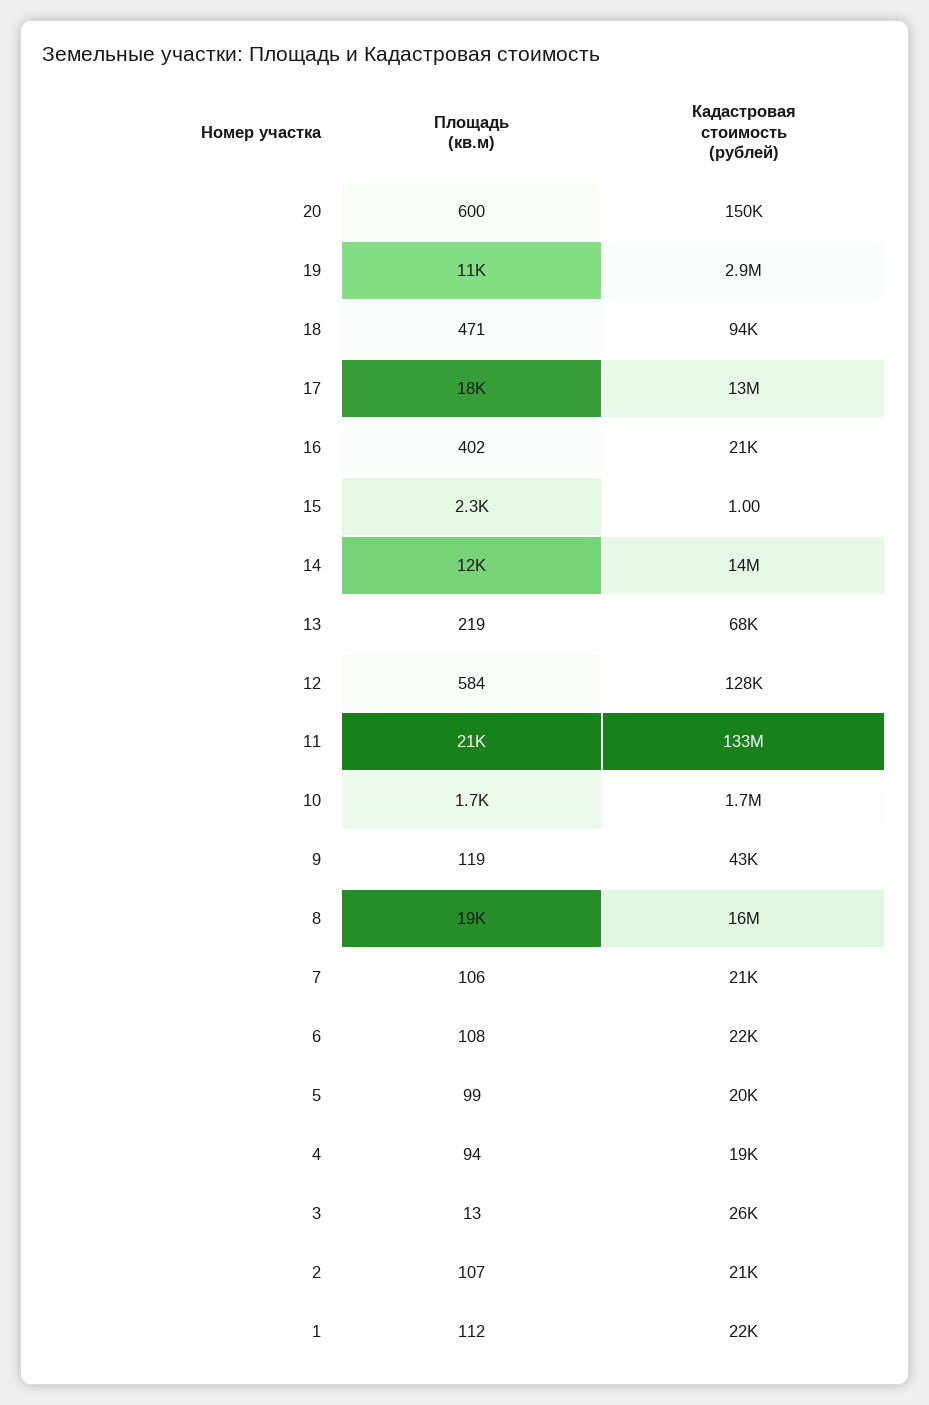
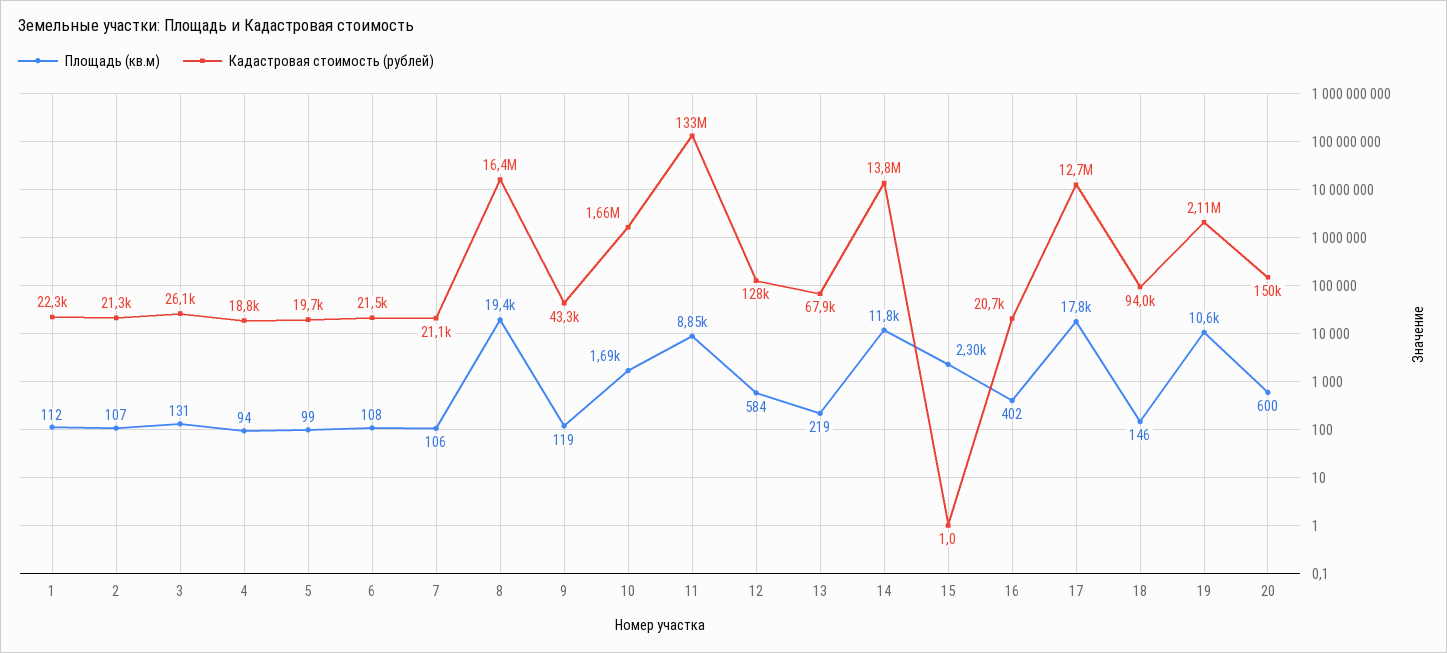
  {
    "Площадь (кв.м)": {
      "20": 600,
      "19": 10600,
-     "18": 471,
+     "18": 146,
      "17": 17800,
      "16": 402,
      "15": 2300,
      "14": 11800,
      "13": 219,
      "12": 584,
-     "11": 21000,
+     "11": 8850,
      "10": 1690,
      "9": 119,
      "8": 19400,
      "7": 106,
      "6": 108,
      "5": 99,
      "4": 94,
-     "3": 13,
+     "3": 131,
      "2": 107,
      "1": 112
    },
    "Кадастровая стоимость (рублей)": {
      "20": 150000,
-     "19": 2900000,
+     "19": 2110000,
      "18": 94000,
      "17": 12700000,
      "16": 20700,
      "15": 1,
      "14": 13800000,
      "13": 67900,
      "12": 128000,
      "11": 133000000,
      "10": 1660000,
      "9": 43300,
      "8": 16400000,
      "7": 21100,
      "6": 21500,
      "5": 19700,
      "4": 18800,
      "3": 26100,
      "2": 21300,
      "1": 22300
    }
  }

